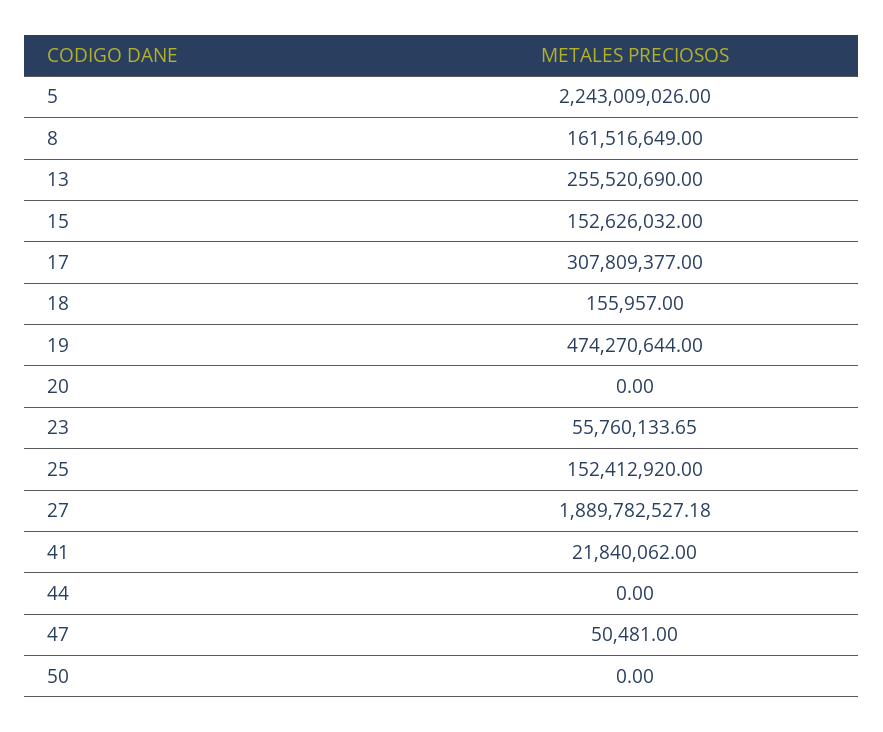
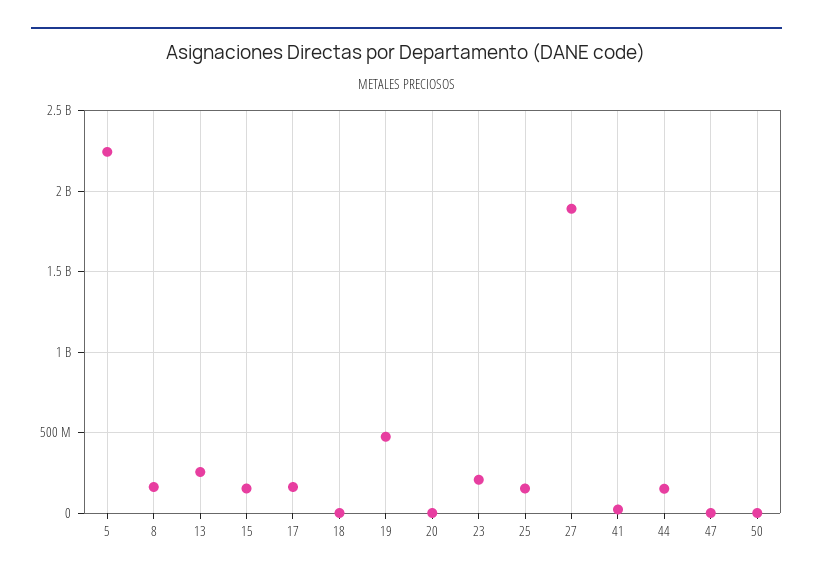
  {
    "5": 2243009026,
    "8": 161516649,
    "13": 255520690,
    "15": 152626032,
-   "17": 307809377,
+   "17": 150000000,
    "18": 155957,
    "19": 474270644,
    "20": 0,
-   "23": 55760133.65,
+   "23": 200000000,
    "25": 152412920,
    "27": 1889782527.18,
    "41": 21840062,
-   "44": 0,
+   "44": 150000000,
    "47": 50481,
    "50": 0
  }

